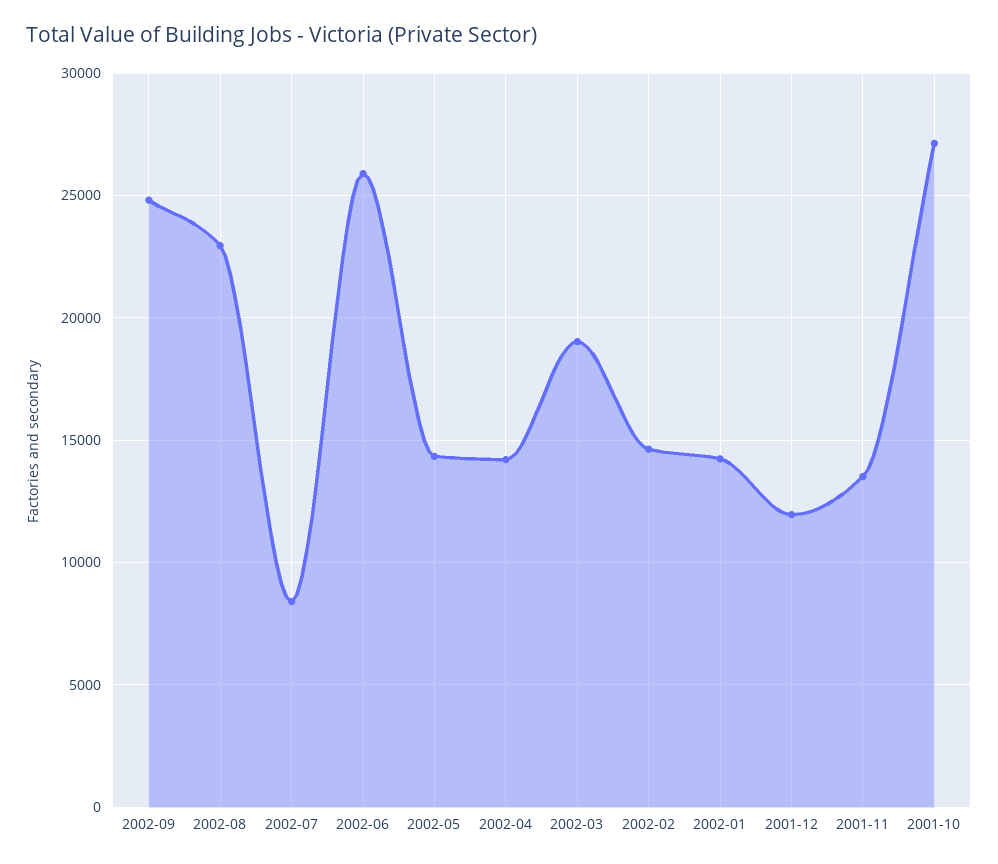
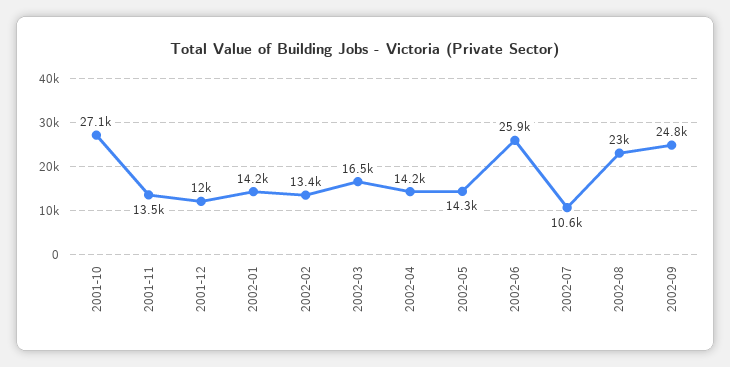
  {
    "2002-09": 24800,
    "2002-08": 23000,
-   "2002-07": 8500,
+   "2002-07": 10600,
    "2002-06": 25900,
    "2002-05": 14300,
    "2002-04": 14200,
-   "2002-03": 19000,
+   "2002-03": 16500,
-   "2002-02": 14500,
+   "2002-02": 13400,
    "2002-01": 14200,
    "2001-12": 12000,
    "2001-11": 13500,
    "2001-10": 27100
  }

